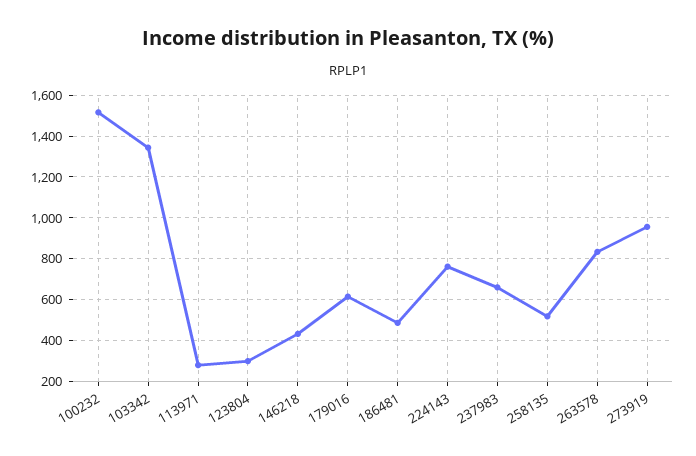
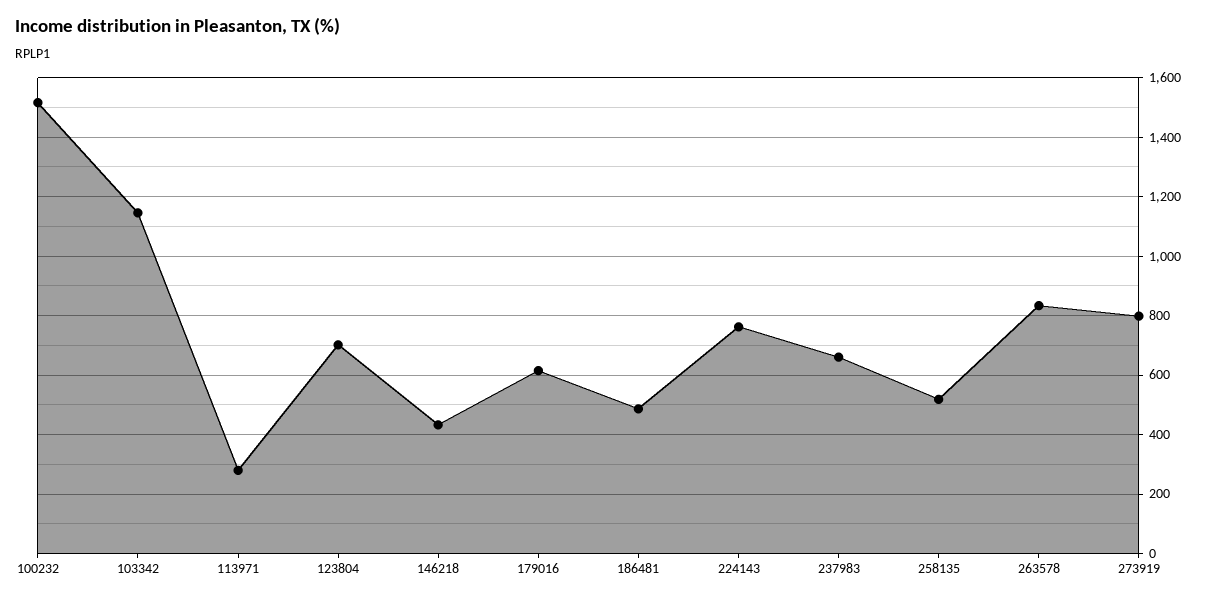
  {
    "100232": 1525,
-   "103342": 1350,
+   "103342": 1150,
    "113971": 275,
-   "123804": 300,
+   "123804": 700,
    "146218": 425,
    "179016": 625,
    "186481": 475,
    "224143": 750,
    "237983": 650,
    "258135": 525,
    "263578": 825,
-   "273919": 950
+   "273919": 800
  }

